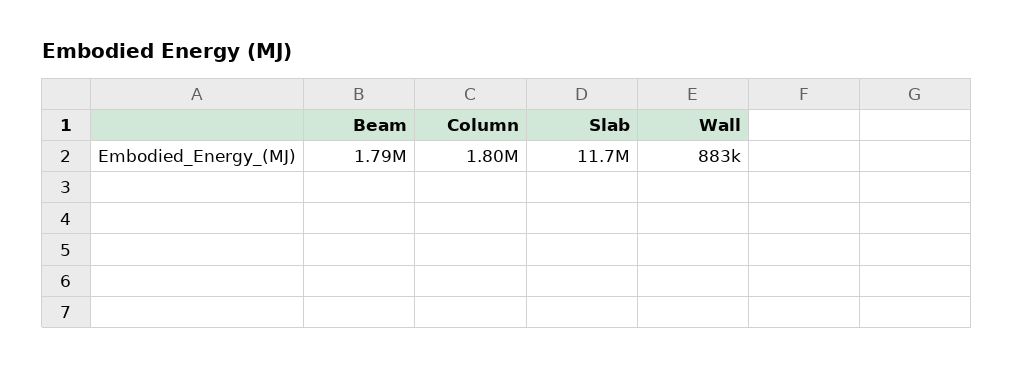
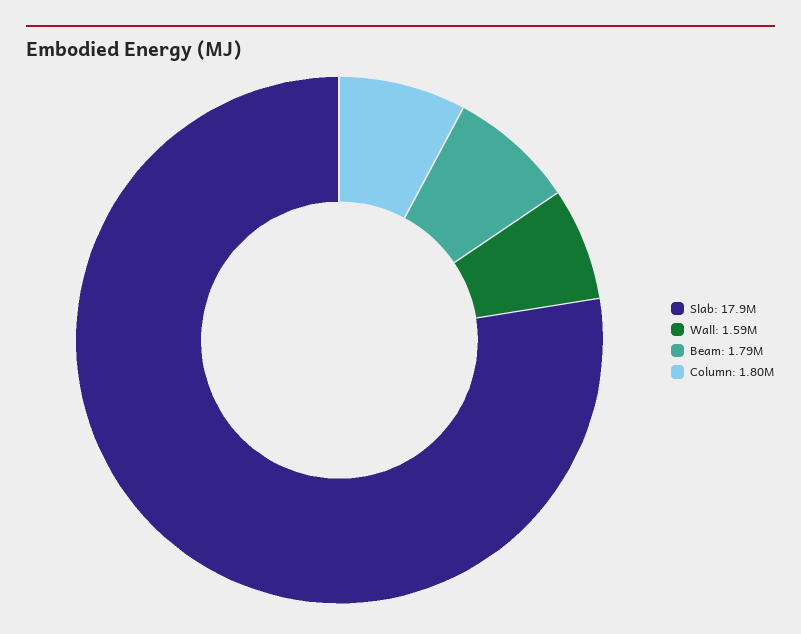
  {
    "Beam": 1790000,
    "Column": 1800000,
-   "Slab": 11700000,
+   "Slab": 17900000,
-   "Wall": 883000
+   "Wall": 1590000
  }

